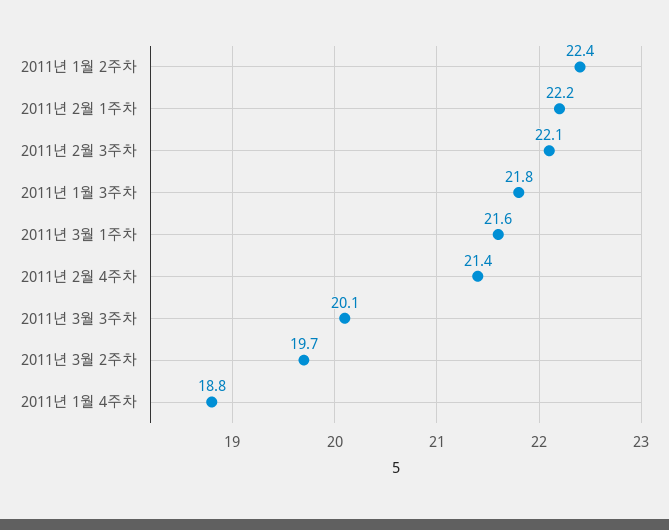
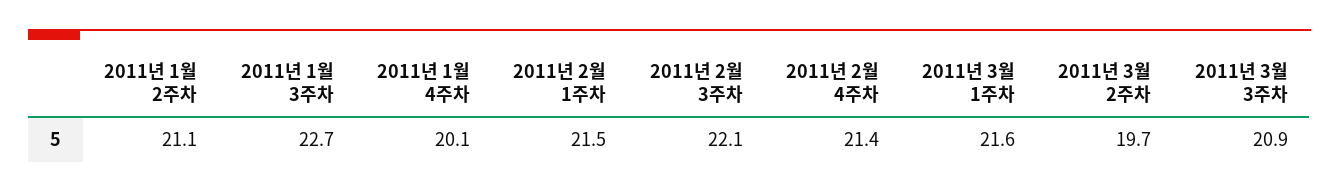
  {
-   "2011년 1월 2주차": 22.4,
+   "2011년 1월 2주차": 21.1,
-   "2011년 2월 1주차": 22.2,
+   "2011년 2월 1주차": 21.5,
    "2011년 2월 3주차": 22.1,
-   "2011년 1월 3주차": 21.8,
+   "2011년 1월 3주차": 22.7,
    "2011년 3월 1주차": 21.6,
    "2011년 2월 4주차": 21.4,
-   "2011년 3월 3주차": 20.1,
+   "2011년 3월 3주차": 20.9,
    "2011년 3월 2주차": 19.7,
-   "2011년 1월 4주차": 18.8
+   "2011년 1월 4주차": 20.1
  }

